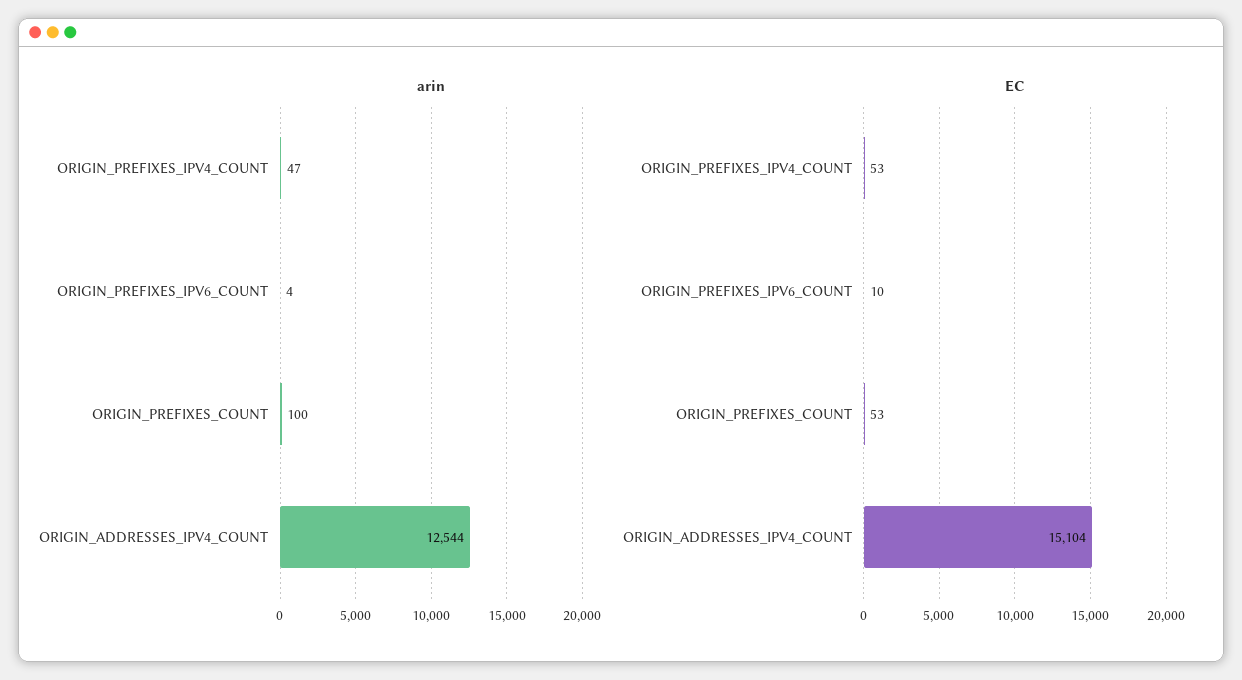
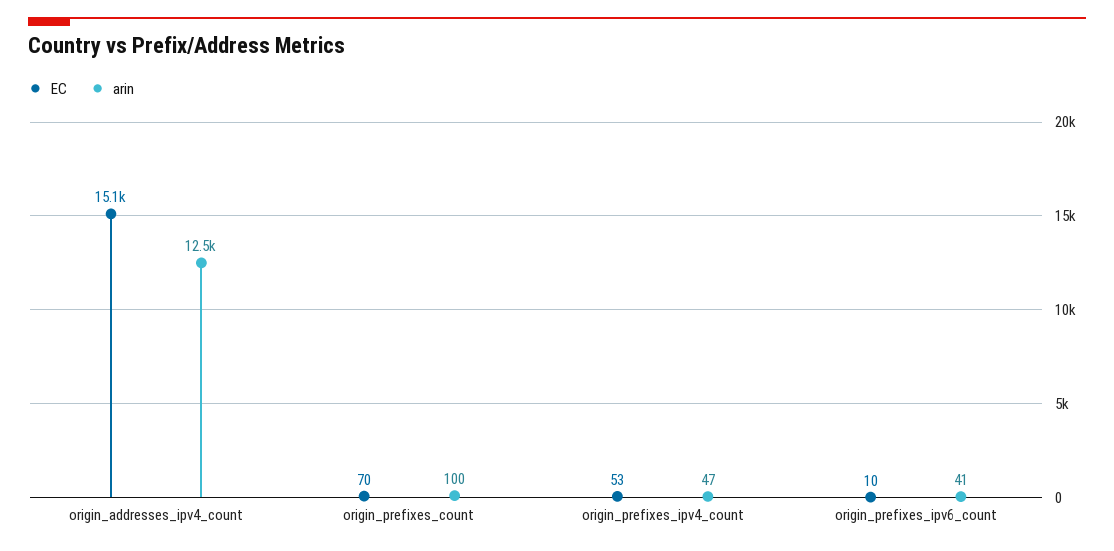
  {
    "arin": {
      "ORIGIN_PREFIXES_IPV4_COUNT": 47,
-     "ORIGIN_PREFIXES_IPV6_COUNT": 4,
+     "ORIGIN_PREFIXES_IPV6_COUNT": 41,
      "ORIGIN_PREFIXES_COUNT": 100,
      "ORIGIN_ADDRESSES_IPV4_COUNT": 12544
    },
    "EC": {
      "ORIGIN_PREFIXES_IPV4_COUNT": 53,
      "ORIGIN_PREFIXES_IPV6_COUNT": 10,
-     "ORIGIN_PREFIXES_COUNT": 53,
+     "ORIGIN_PREFIXES_COUNT": 70,
      "ORIGIN_ADDRESSES_IPV4_COUNT": 15104
    }
  }

